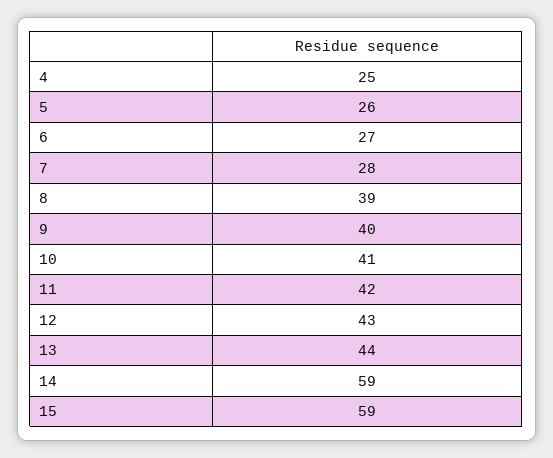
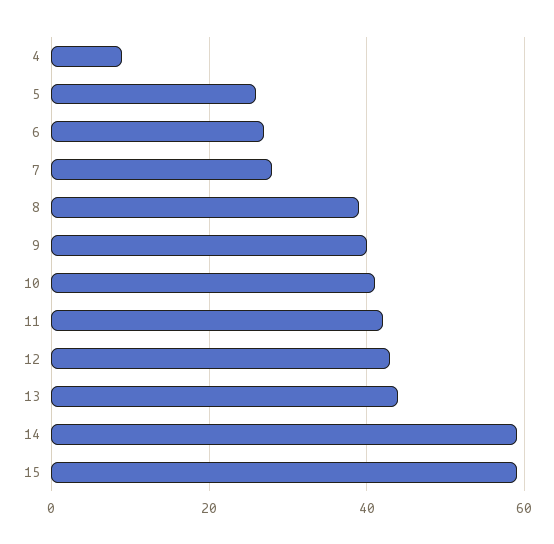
  {
-   "4": 25,
+   "4": 10,
    "5": 26,
    "6": 27,
    "7": 28,
    "8": 39,
    "9": 40,
    "10": 41,
    "11": 42,
    "12": 43,
    "13": 44,
    "14": 59,
    "15": 59
  }

